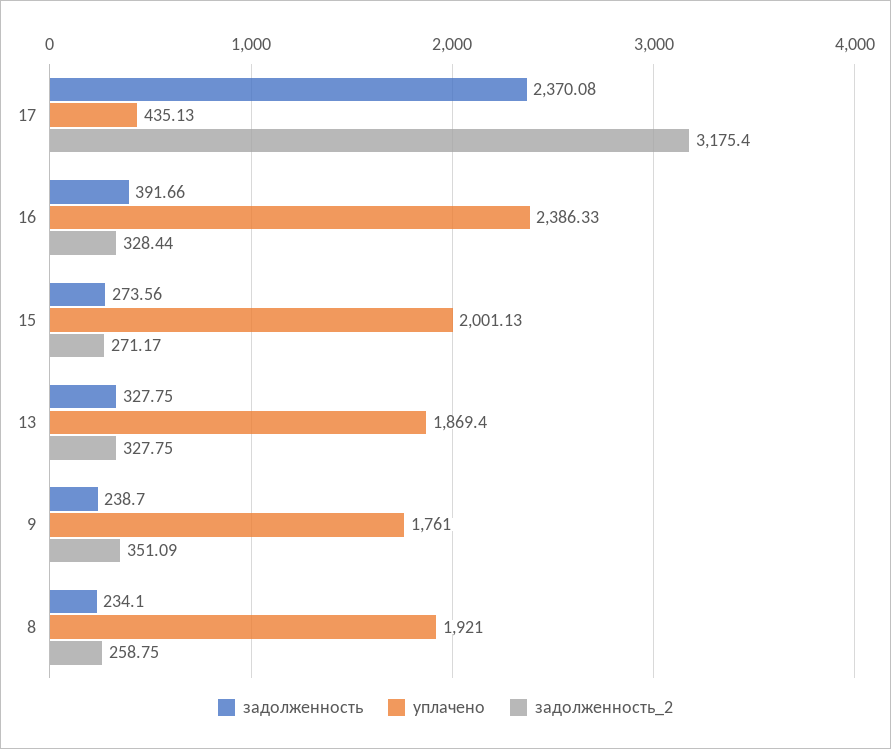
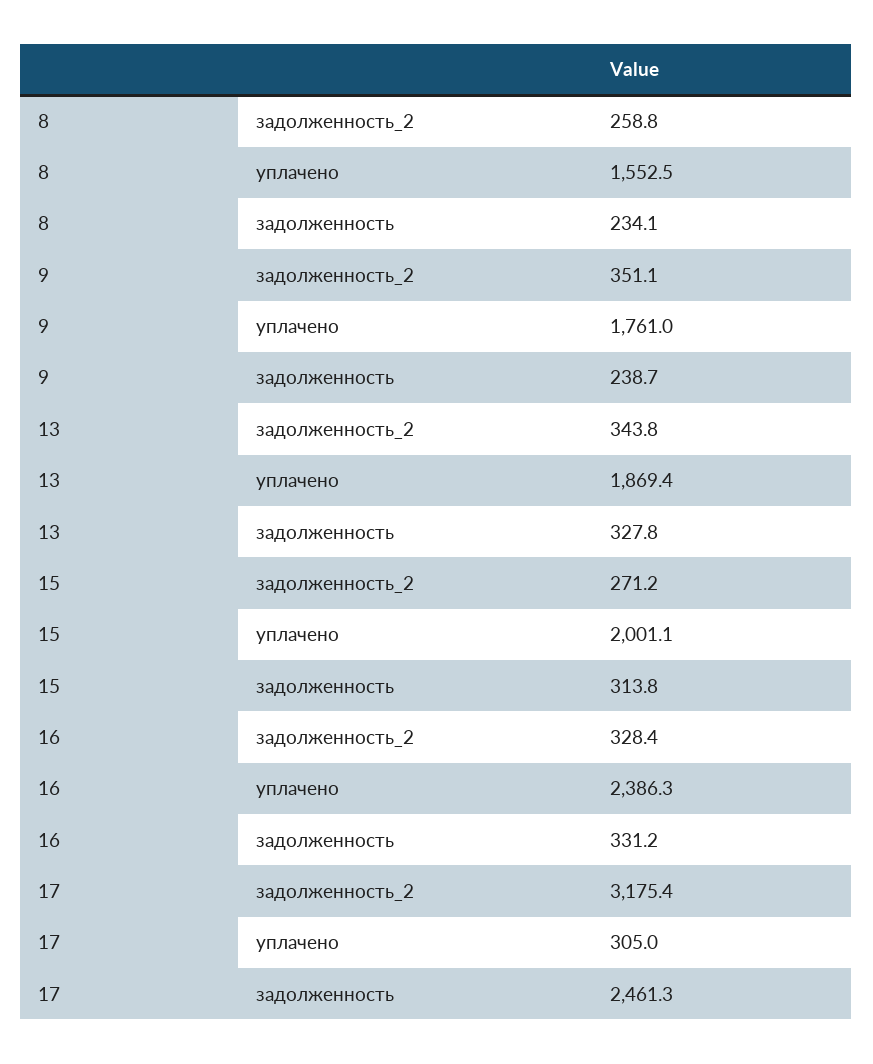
  {
    "задолженность": {
-     "17": 2370.08,
+     "17": 2461.3,
-     "16": 391.66,
+     "16": 331.2,
-     "15": 273.56,
+     "15": 313.8,
      "13": 327.75,
      "9": 238.7,
      "8": 234.1
    },
    "уплачено": {
-     "17": 435.13,
+     "17": 305,
      "16": 2386.33,
      "15": 2001.13,
      "13": 1869.4,
      "9": 1761,
-     "8": 1921
+     "8": 1552.5
    },
    "задолженность_2": {
      "17": 3175.4,
      "16": 328.44,
      "15": 271.17,
-     "13": 327.75,
+     "13": 343.8,
      "9": 351.09,
      "8": 258.75
    }
  }

